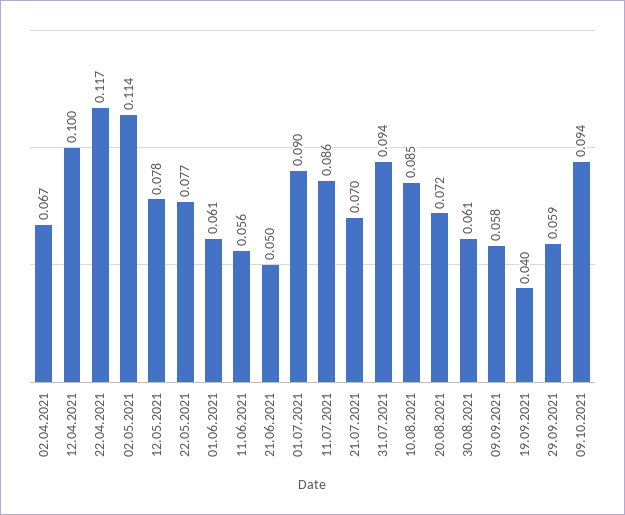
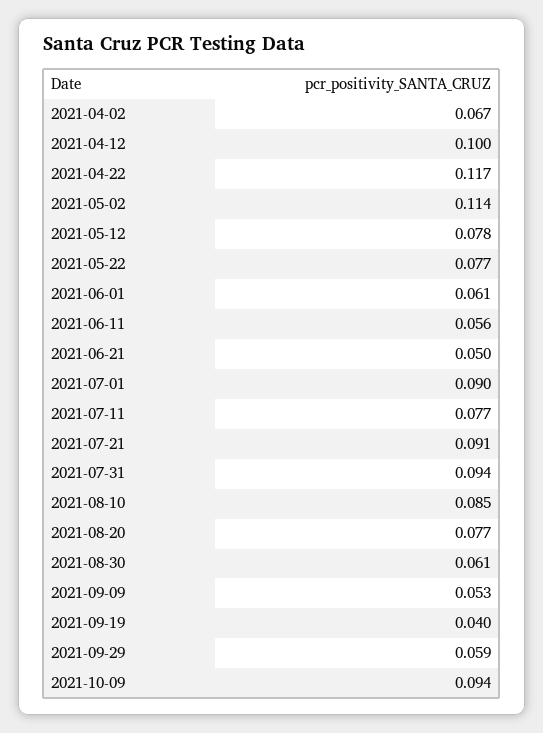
  {
    "02.04.2021": 0.067,
    "12.04.2021": 0.1,
    "22.04.2021": 0.117,
    "02.05.2021": 0.114,
    "12.05.2021": 0.078,
    "22.05.2021": 0.077,
    "01.06.2021": 0.061,
    "11.06.2021": 0.056,
    "21.06.2021": 0.05,
    "01.07.2021": 0.09,
-   "11.07.2021": 0.086,
+   "11.07.2021": 0.077,
-   "21.07.2021": 0.07,
+   "21.07.2021": 0.091,
    "31.07.2021": 0.094,
    "10.08.2021": 0.085,
-   "20.08.2021": 0.072,
+   "20.08.2021": 0.077,
    "30.08.2021": 0.061,
-   "09.09.2021": 0.058,
+   "09.09.2021": 0.053,
    "19.09.2021": 0.04,
    "29.09.2021": 0.059,
    "09.10.2021": 0.094
  }

